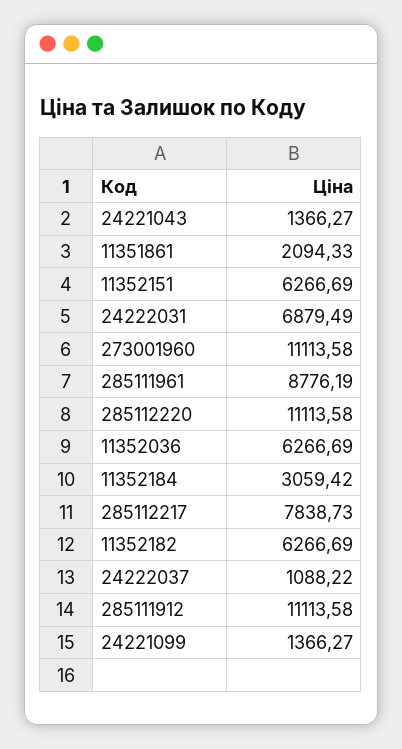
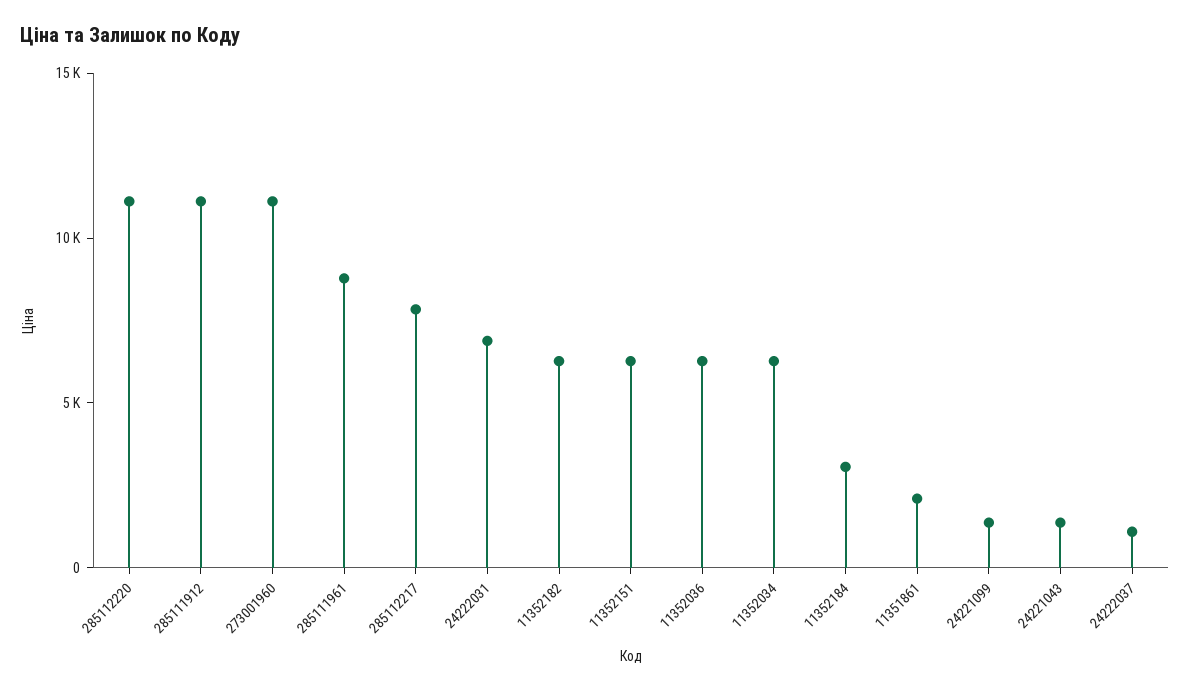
  {
    "24221043": 1366.27,
    "11351861": 2094.33,
    "11352151": 6266.69,
    "24222031": 6879.49,
    "273001960": 11113.58,
    "285111961": 8776.19,
    "285112220": 11113.58,
    "11352036": 6266.69,
    "11352184": 3059.42,
    "285112217": 7838.73,
    "11352182": 6266.69,
    "24222037": 1088.22,
    "285111912": 11113.58,
-   "24221099": 1366.27
+   "24221099": 1366.27,
+   "11352034": 6000
  }

